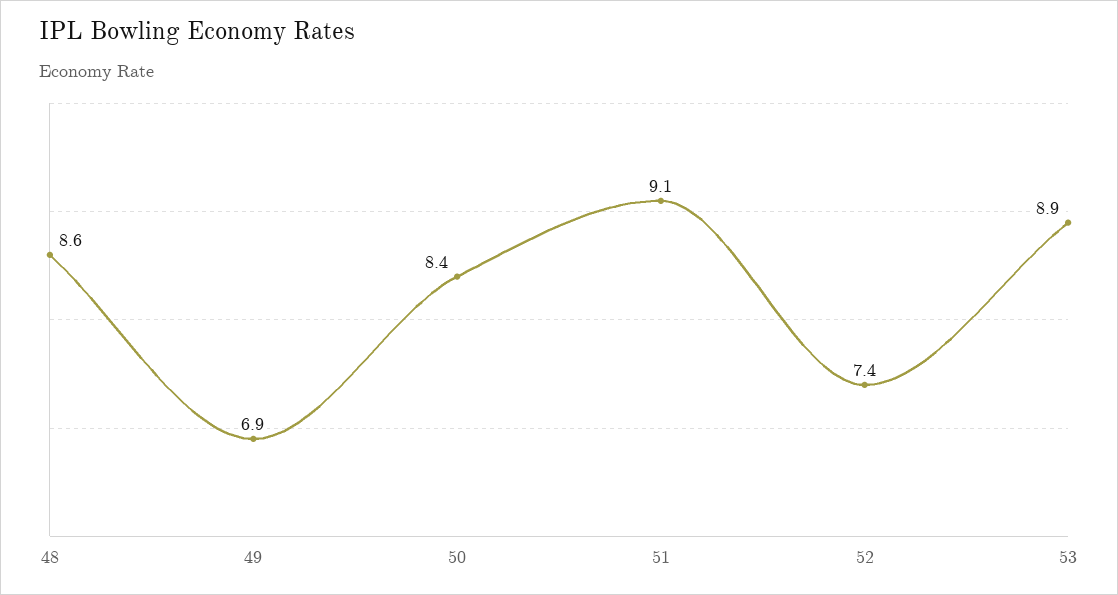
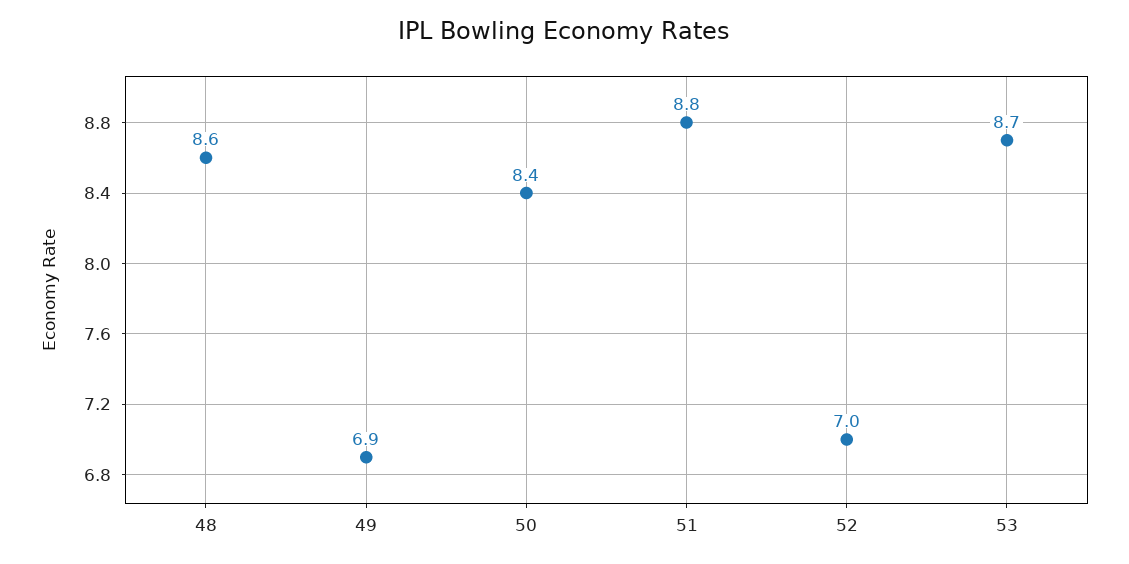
  {
    "48": 8.6,
    "49": 6.9,
    "50": 8.4,
-   "51": 9.1,
+   "51": 8.8,
-   "52": 7.4,
+   "52": 7,
-   "53": 8.9
+   "53": 8.7
  }

